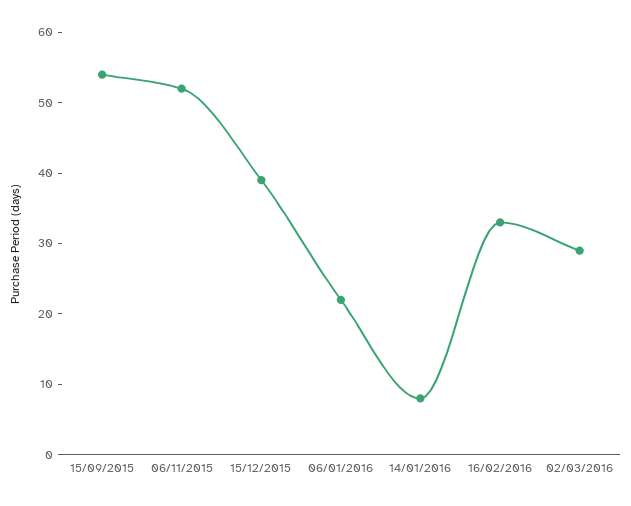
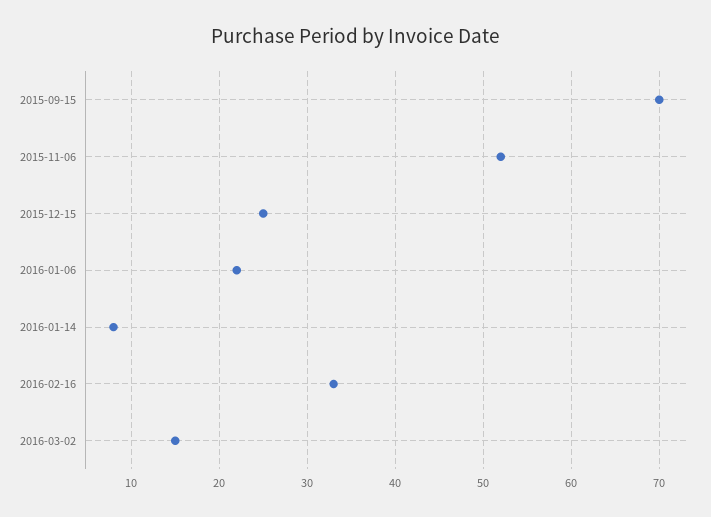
  {
-   "15/09/2015": 55,
+   "15/09/2015": 70,
    "06/11/2015": 52,
-   "15/12/2015": 40,
+   "15/12/2015": 25,
    "06/01/2016": 22,
    "14/01/2016": 8,
    "16/02/2016": 33,
-   "02/03/2016": 30
+   "02/03/2016": 15
  }

